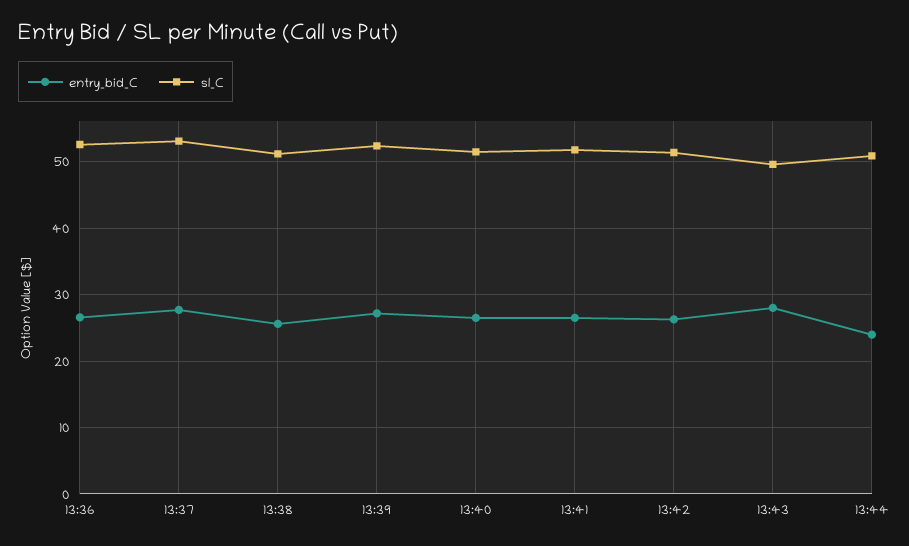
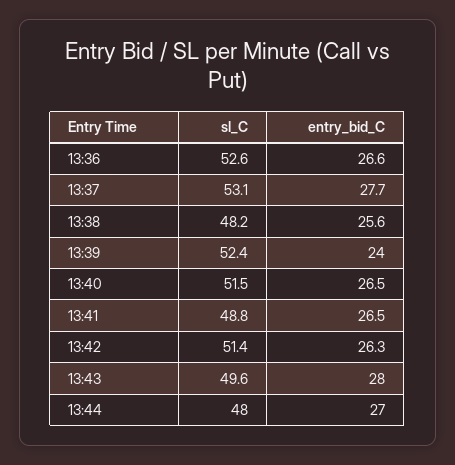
  {
    "entry_bid_C": {
      "13:36": 26.6,
      "13:37": 27.7,
      "13:38": 25.6,
-     "13:39": 27,
+     "13:39": 24,
      "13:40": 26.5,
      "13:41": 26.5,
      "13:42": 26.3,
      "13:43": 28,
-     "13:44": 24
+     "13:44": 27
    },
    "sl_C": {
      "13:36": 52.6,
      "13:37": 53.1,
-     "13:38": 51,
+     "13:38": 48.2,
      "13:39": 52.4,
      "13:40": 51.5,
-     "13:41": 52,
+     "13:41": 48.8,
      "13:42": 51.4,
      "13:43": 49.6,
-     "13:44": 51
+     "13:44": 48
    }
  }

